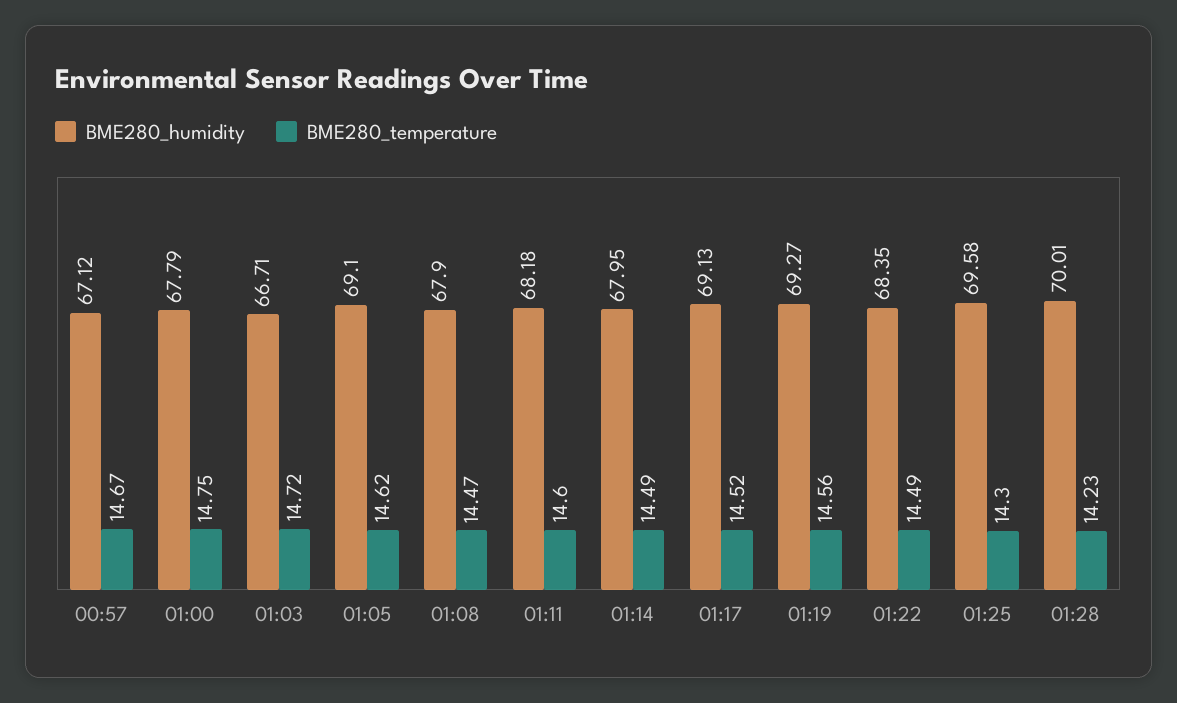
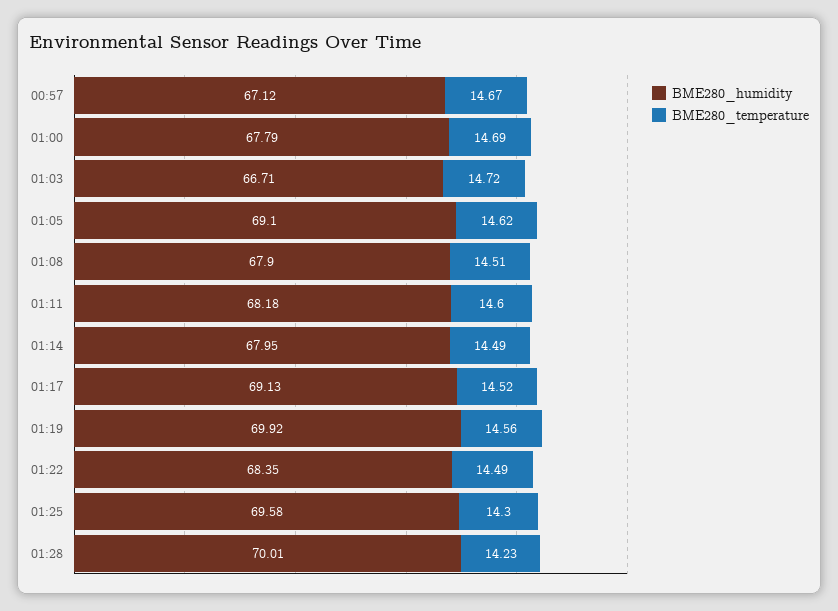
  {
    "BME280_humidity": {
      "00:57": 67.12,
      "01:00": 67.79,
      "01:03": 66.71,
      "01:05": 69.1,
      "01:08": 67.9,
      "01:11": 68.18,
      "01:14": 67.95,
      "01:17": 69.13,
-     "01:19": 69.27,
+     "01:19": 69.92,
      "01:22": 68.35,
      "01:25": 69.58,
      "01:28": 70.01
    },
    "BME280_temperature": {
      "00:57": 14.67,
-     "01:00": 14.75,
+     "01:00": 14.69,
      "01:03": 14.72,
      "01:05": 14.62,
-     "01:08": 14.47,
+     "01:08": 14.51,
      "01:11": 14.6,
      "01:14": 14.49,
      "01:17": 14.52,
      "01:19": 14.56,
      "01:22": 14.49,
      "01:25": 14.3,
      "01:28": 14.23
    }
  }

